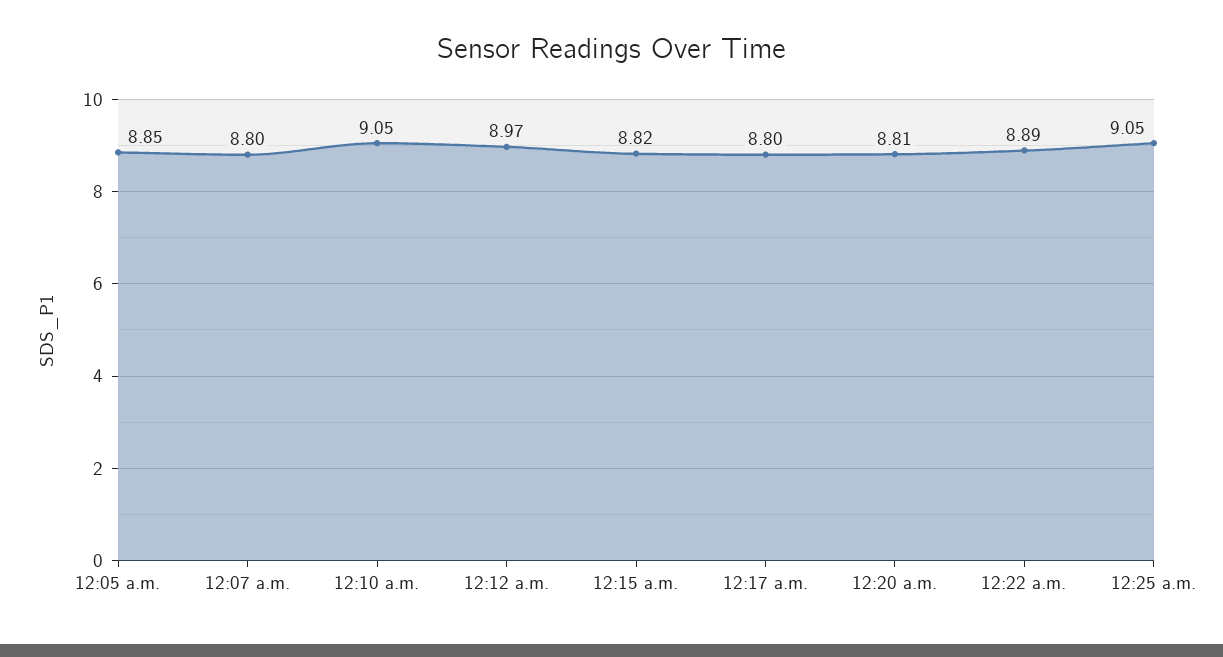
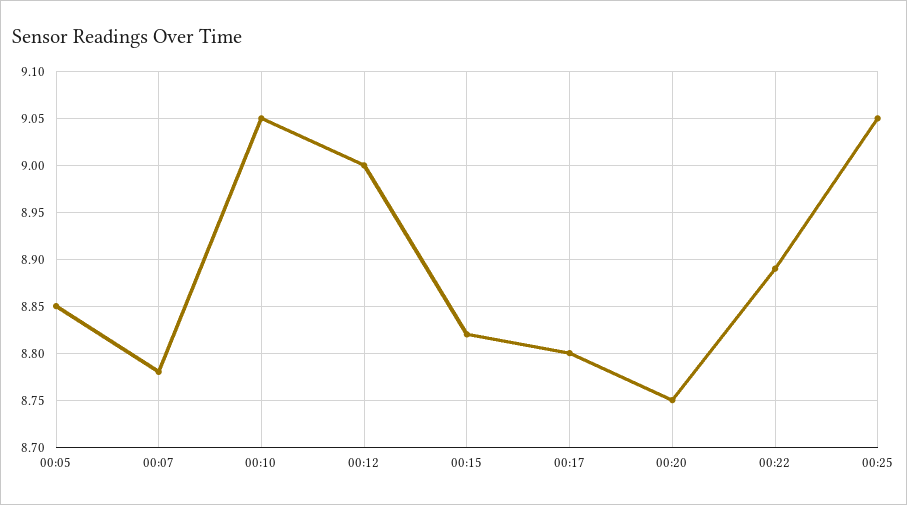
  {
    "12:05 a.m.": 8.85,
-   "12:07 a.m.": 8.8,
+   "12:07 a.m.": 8.78,
    "12:10 a.m.": 9.05,
-   "12:12 a.m.": 8.97,
+   "12:12 a.m.": 9,
    "12:15 a.m.": 8.82,
    "12:17 a.m.": 8.8,
-   "12:20 a.m.": 8.81,
+   "12:20 a.m.": 8.75,
    "12:22 a.m.": 8.89,
    "12:25 a.m.": 9.05
  }

